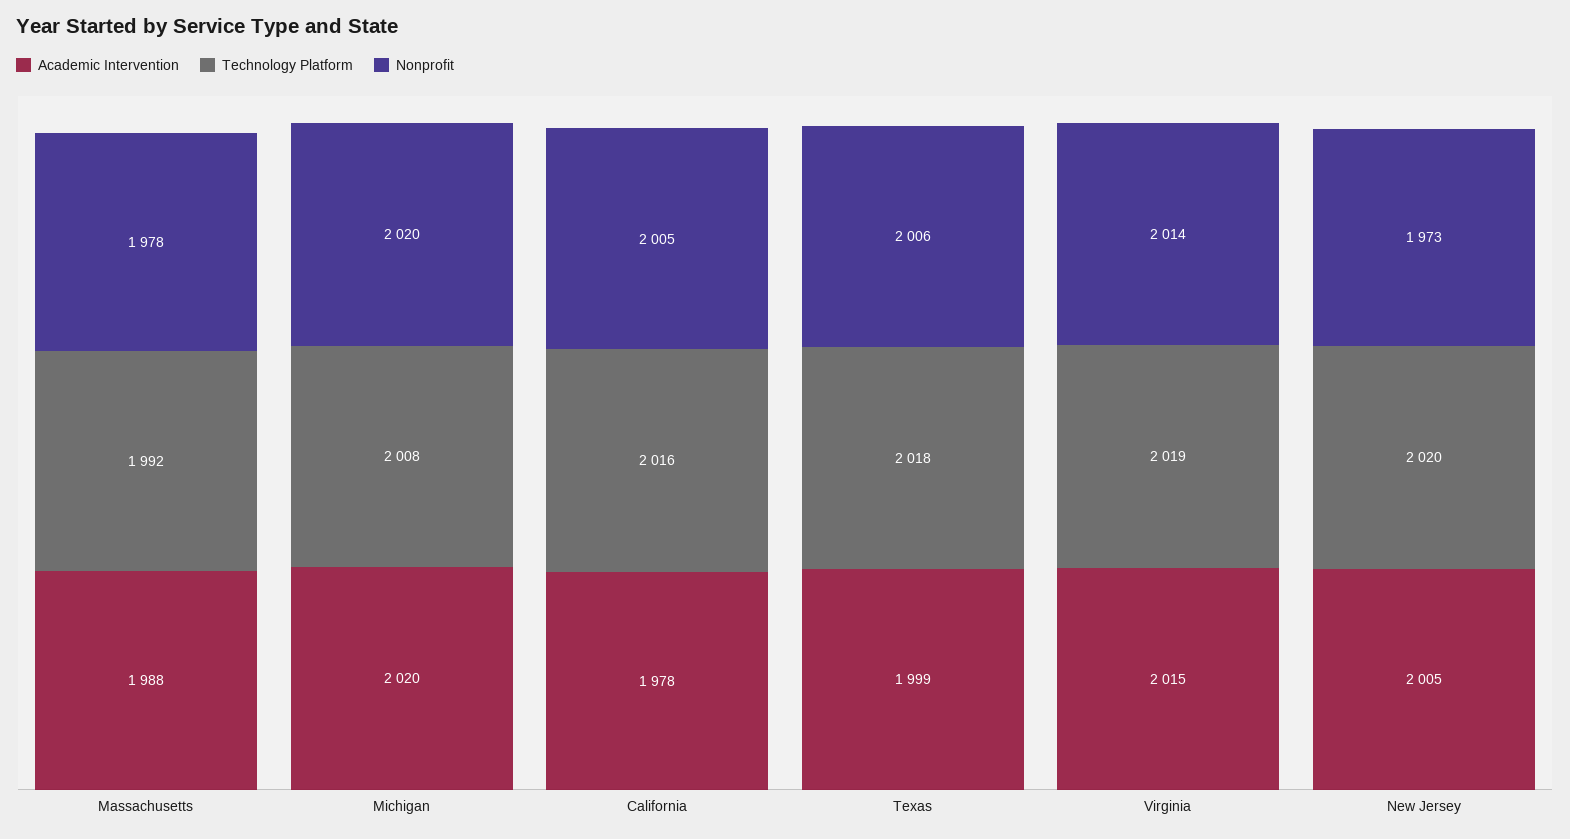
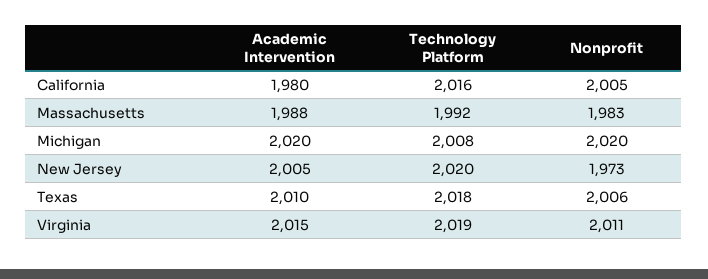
  {
    "Academic Intervention": {
      "Massachusetts": 1988,
      "Michigan": 2020,
-     "California": 1978,
+     "California": 1980,
-     "Texas": 1999,
+     "Texas": 2010,
      "Virginia": 2015,
      "New Jersey": 2005
    },
    "Technology Platform": {
      "Massachusetts": 1992,
      "Michigan": 2008,
      "California": 2016,
      "Texas": 2018,
      "Virginia": 2019,
      "New Jersey": 2020
    },
    "Nonprofit": {
-     "Massachusetts": 1978,
+     "Massachusetts": 1983,
      "Michigan": 2020,
      "California": 2005,
      "Texas": 2006,
-     "Virginia": 2014,
+     "Virginia": 2011,
      "New Jersey": 1973
    }
  }

